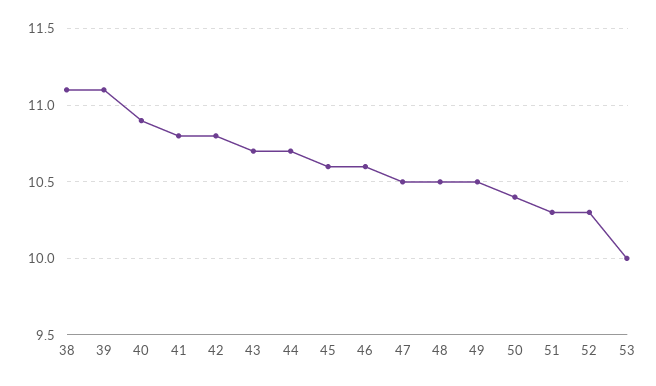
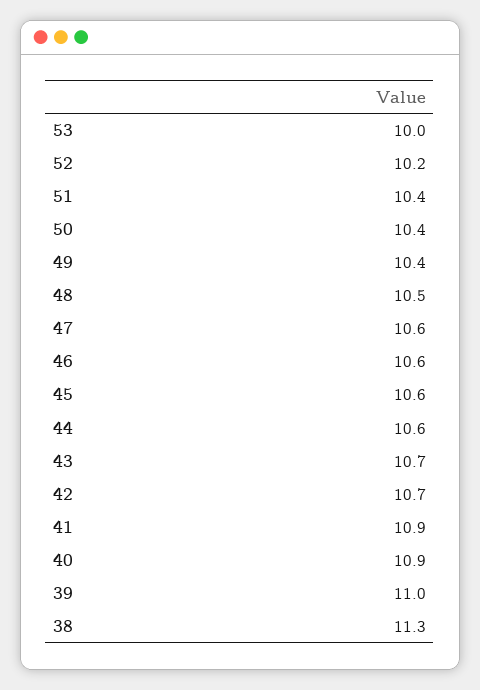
  {
-   "38": 11.1,
+   "38": 11.3,
-   "39": 11.1,
+   "39": 11,
    "40": 10.9,
-   "41": 10.8,
+   "41": 10.9,
-   "42": 10.8,
+   "42": 10.7,
    "43": 10.7,
-   "44": 10.7,
+   "44": 10.6,
    "45": 10.6,
    "46": 10.6,
-   "47": 10.5,
+   "47": 10.6,
    "48": 10.5,
-   "49": 10.5,
+   "49": 10.4,
    "50": 10.4,
-   "51": 10.3,
+   "51": 10.4,
-   "52": 10.3,
+   "52": 10.2,
    "53": 10
  }

